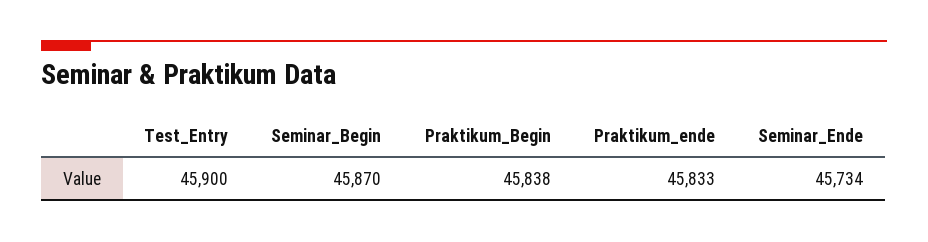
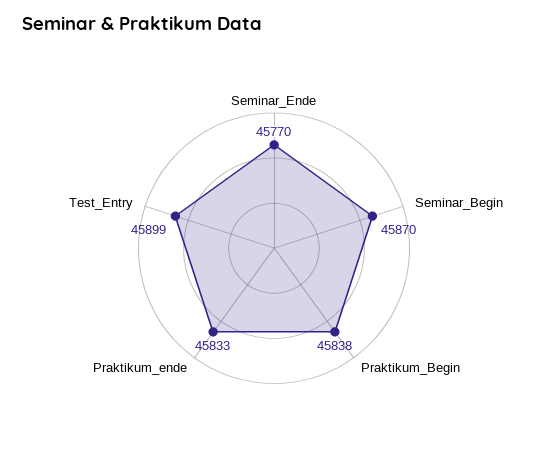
  {
-   "Test_Entry": 45900,
+   "Test_Entry": 45899,
    "Seminar_Begin": 45870,
    "Praktikum_Begin": 45838,
    "Praktikum_ende": 45833,
-   "Seminar_Ende": 45734
+   "Seminar_Ende": 45770
  }

